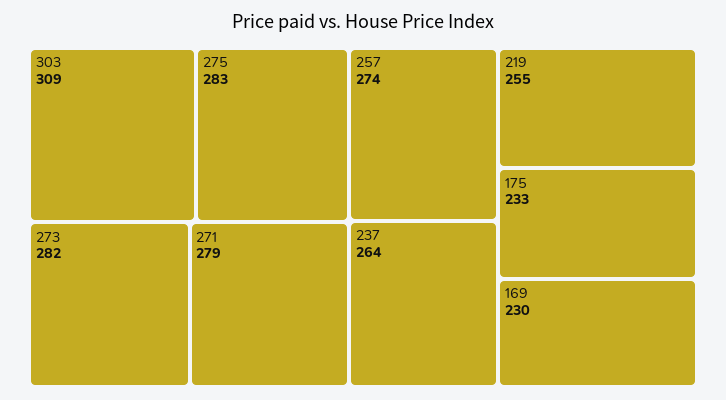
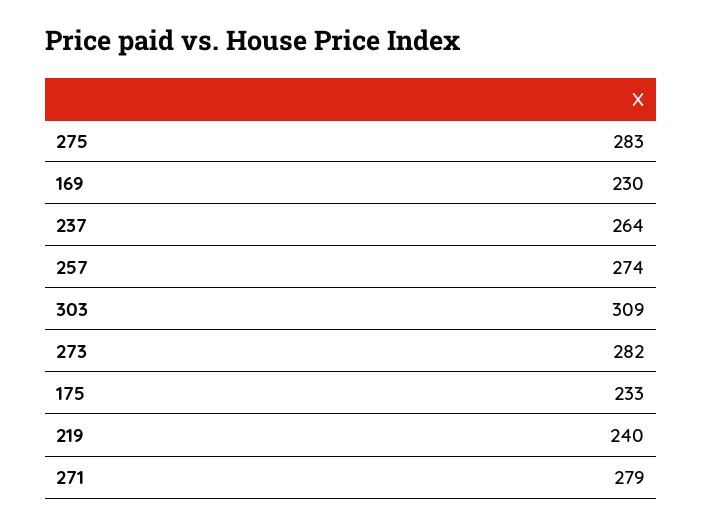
  {
    "303": 309,
    "275": 283,
    "273": 282,
    "271": 279,
    "257": 274,
    "237": 264,
-   "219": 255,
+   "219": 240,
    "175": 233,
    "169": 230
  }

